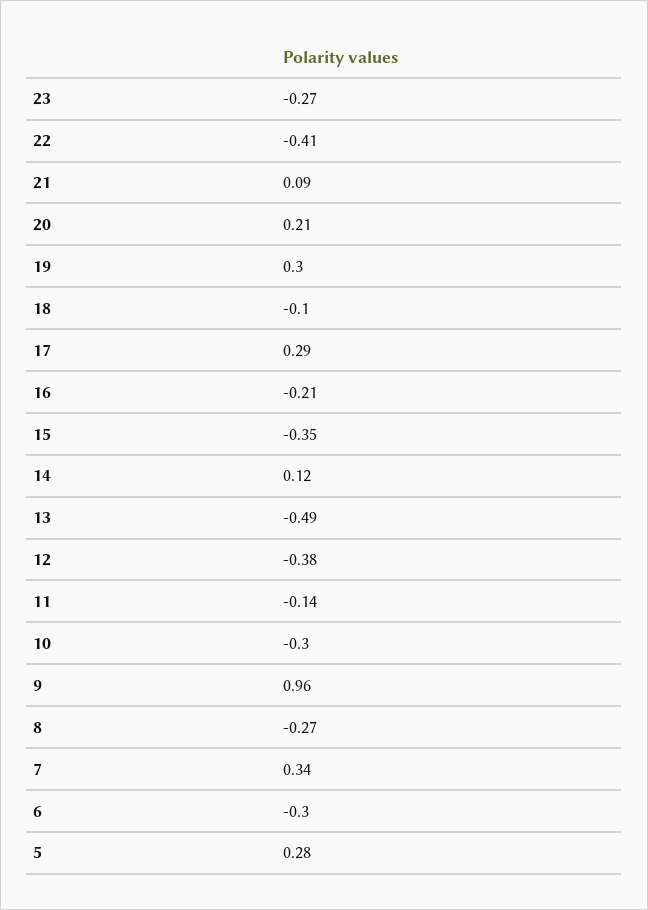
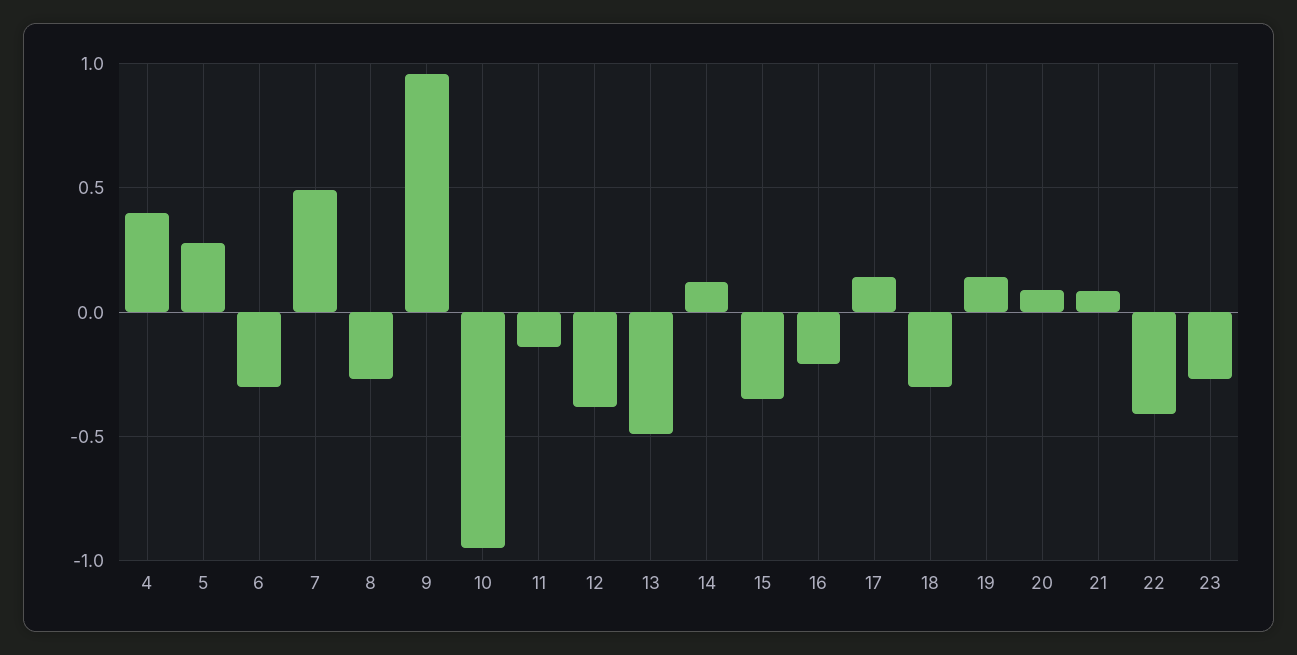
  {
    "23": -0.27,
    "22": -0.41,
    "21": 0.09,
-   "20": 0.21,
+   "20": 0.1,
-   "19": 0.3,
+   "19": 0.15,
-   "18": -0.1,
+   "18": -0.3,
-   "17": 0.29,
+   "17": 0.15,
    "16": -0.21,
    "15": -0.35,
    "14": 0.12,
    "13": -0.49,
    "12": -0.38,
    "11": -0.14,
-   "10": -0.3,
+   "10": -0.95,
    "9": 0.96,
    "8": -0.27,
-   "7": 0.34,
+   "7": 0.5,
    "6": -0.3,
-   "5": 0.28
+   "5": 0.28,
+   "4": 0.4
  }

